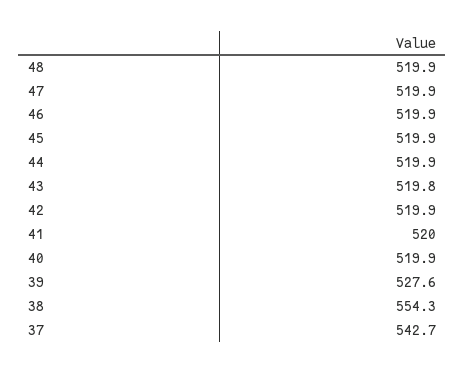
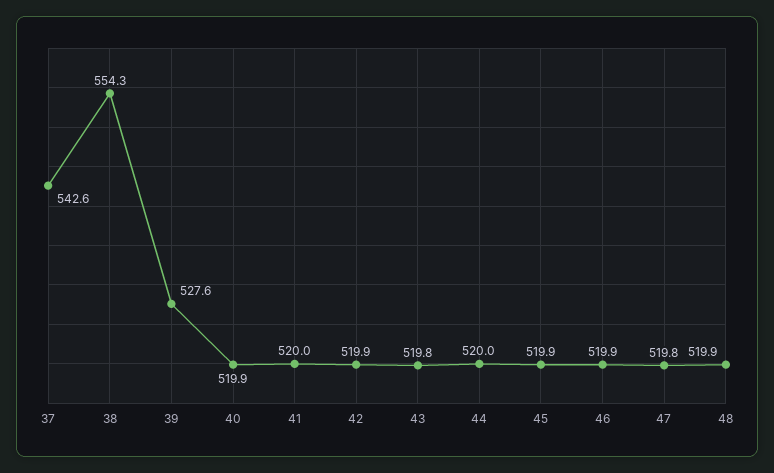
  {
    "48": 519.9,
-   "47": 519.9,
+   "47": 519.8,
    "46": 519.9,
    "45": 519.9,
-   "44": 519.9,
+   "44": 520,
    "43": 519.8,
    "42": 519.9,
    "41": 520,
    "40": 519.9,
    "39": 527.6,
    "38": 554.3,
-   "37": 542.7
+   "37": 542.6
  }

